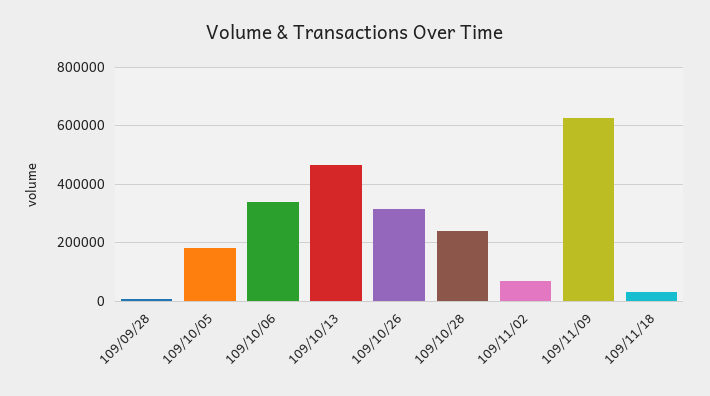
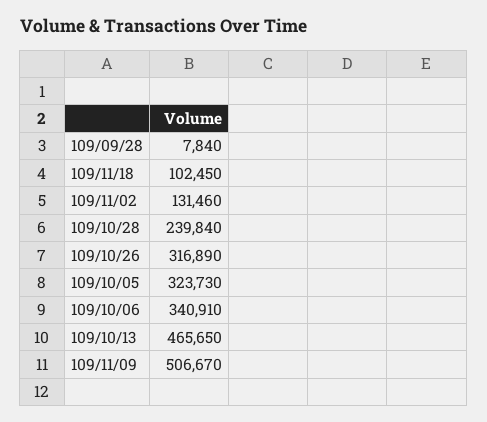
  {
    "109/09/28": 7840,
-   "109/10/05": 175000,
+   "109/10/05": 323730,
    "109/10/06": 340910,
    "109/10/13": 465650,
    "109/10/26": 316890,
    "109/10/28": 239840,
-   "109/11/02": 75000,
+   "109/11/02": 131460,
-   "109/11/09": 625000,
+   "109/11/09": 506670,
-   "109/11/18": 25000
+   "109/11/18": 102450
  }

